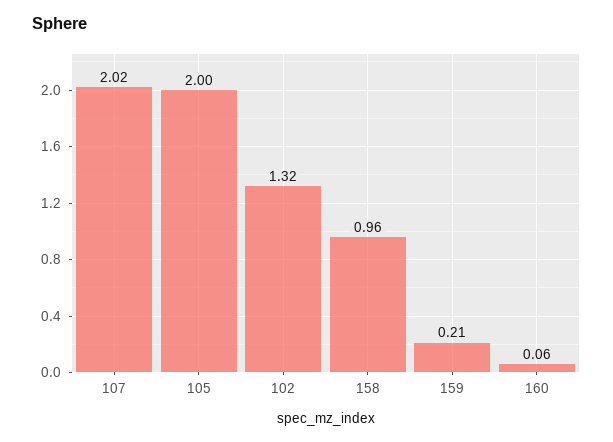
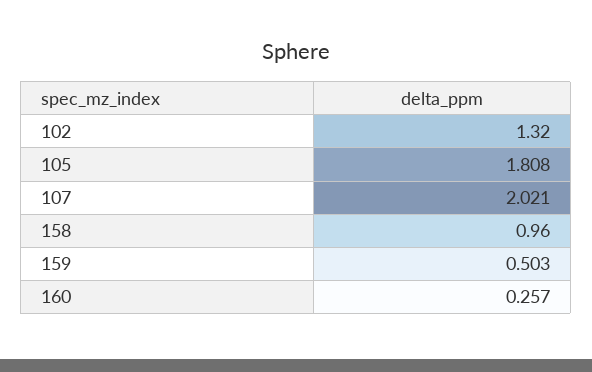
  {
    "107": 2.021,
-   "105": 2,
+   "105": 1.808,
    "102": 1.32,
    "158": 0.96,
-   "159": 0.21,
+   "159": 0.503,
-   "160": 0.06
+   "160": 0.257
  }

